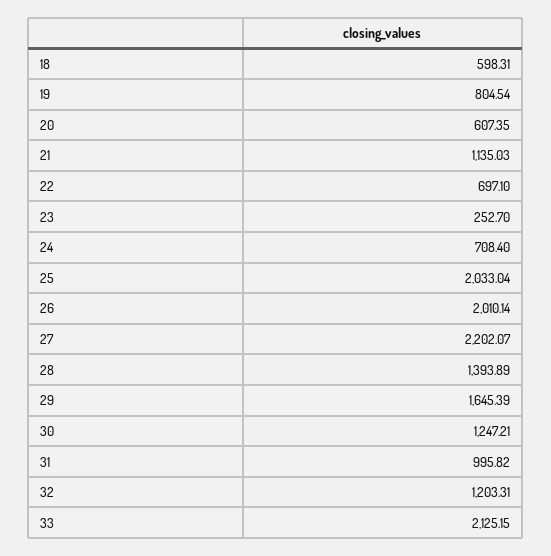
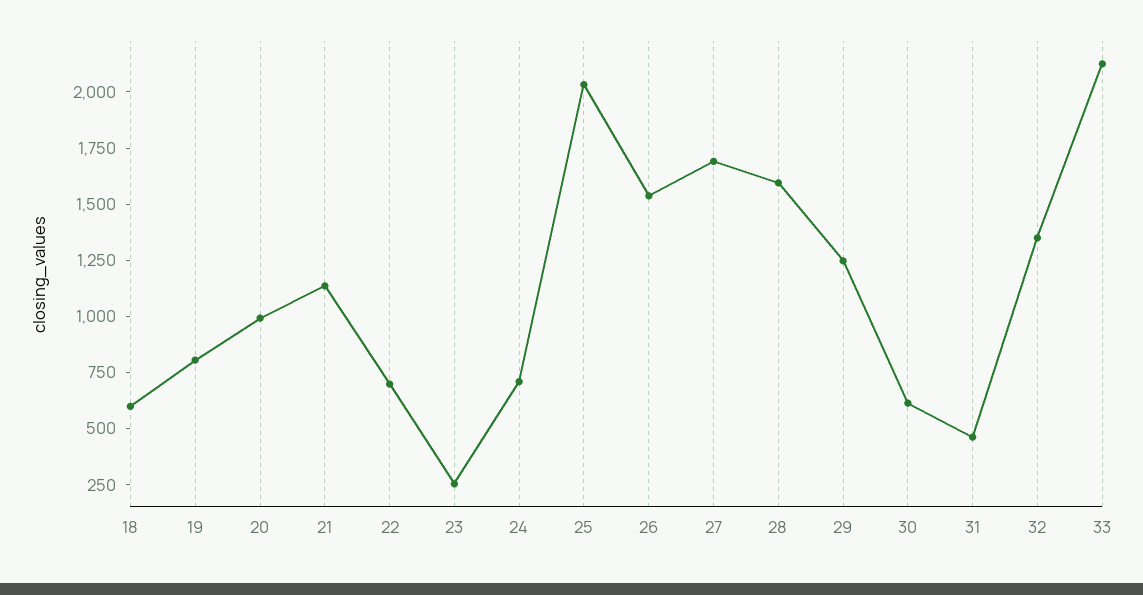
  {
    "18": 598.31,
    "19": 804.54,
-   "20": 607.35,
+   "20": 1000,
    "21": 1135.03,
    "22": 697.1,
    "23": 252.7,
    "24": 708.4,
    "25": 2033.04,
-   "26": 2010.14,
+   "26": 1550,
-   "27": 2202.07,
+   "27": 1700,
-   "28": 1393.89,
+   "28": 1600,
-   "29": 1645.39,
+   "29": 1250,
-   "30": 1247.21,
+   "30": 600,
-   "31": 995.82,
+   "31": 450,
-   "32": 1203.31,
+   "32": 1350,
    "33": 2125.15
  }

